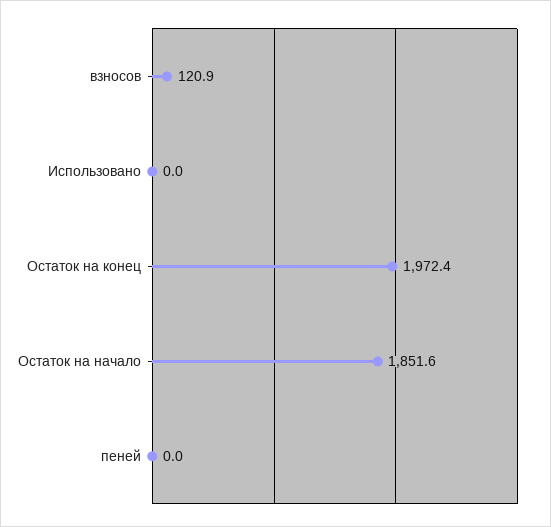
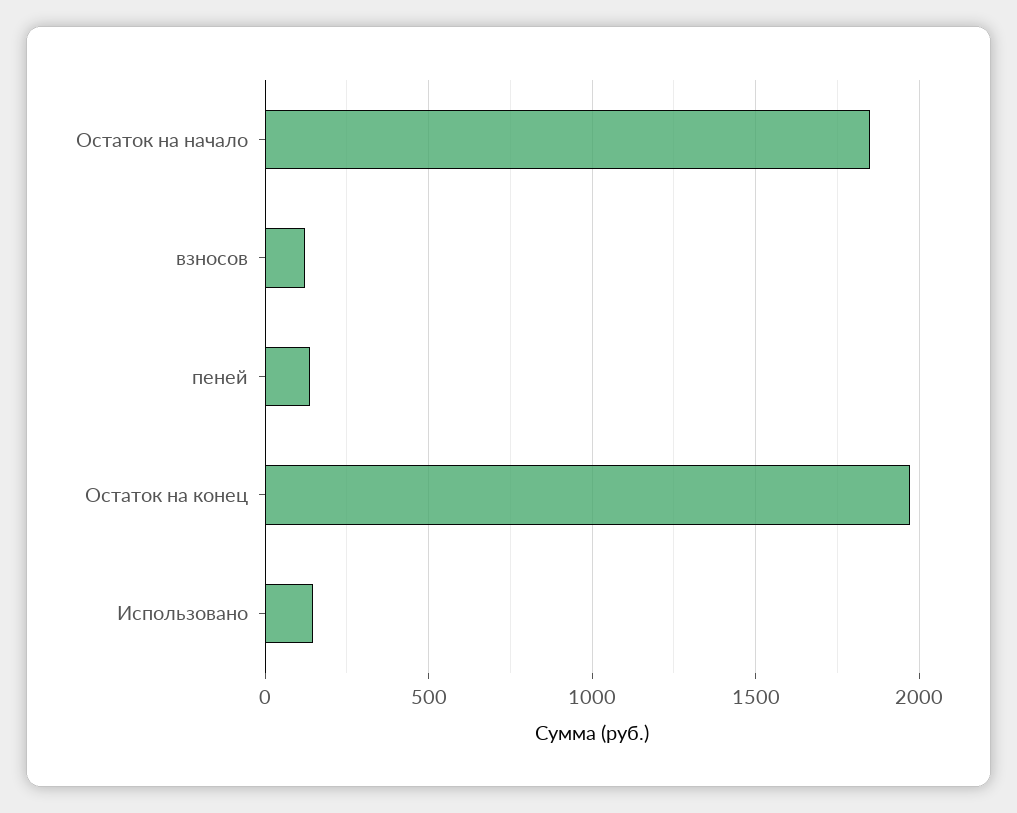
  {
    "взносов": 120.9,
-   "Использовано": 0,
+   "Использовано": 150,
    "Остаток на конец": 1972.4,
    "Остаток на начало": 1851.6,
-   "пеней": 0
+   "пеней": 150
  }

